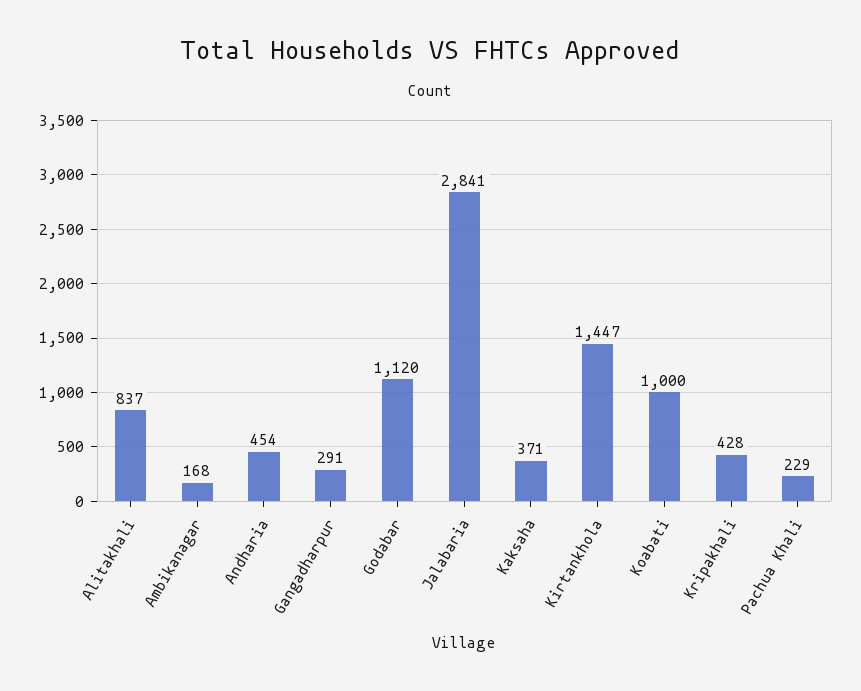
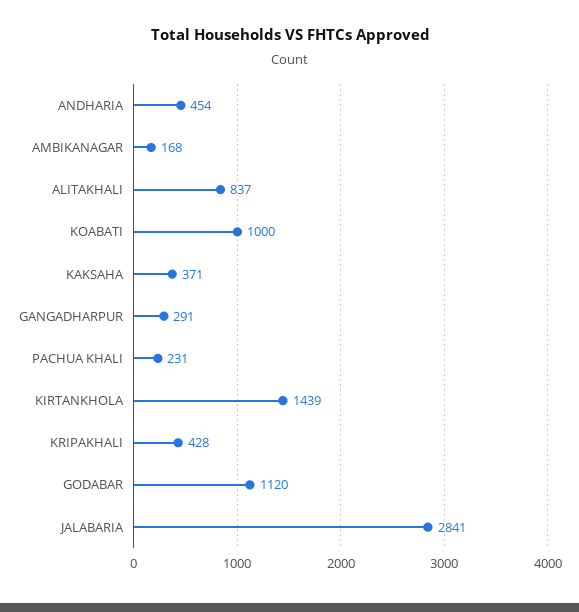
  {
    "Alitakhali": 837,
    "Ambikanagar": 168,
    "Andharia": 454,
    "Gangadharpur": 291,
    "Godabar": 1120,
    "Jalabaria": 2841,
    "Kaksaha": 371,
-   "Kirtankhola": 1447,
+   "Kirtankhola": 1439,
    "Koabati": 1000,
    "Kripakhali": 428,
-   "Pachua Khali": 229
+   "Pachua Khali": 231
  }

